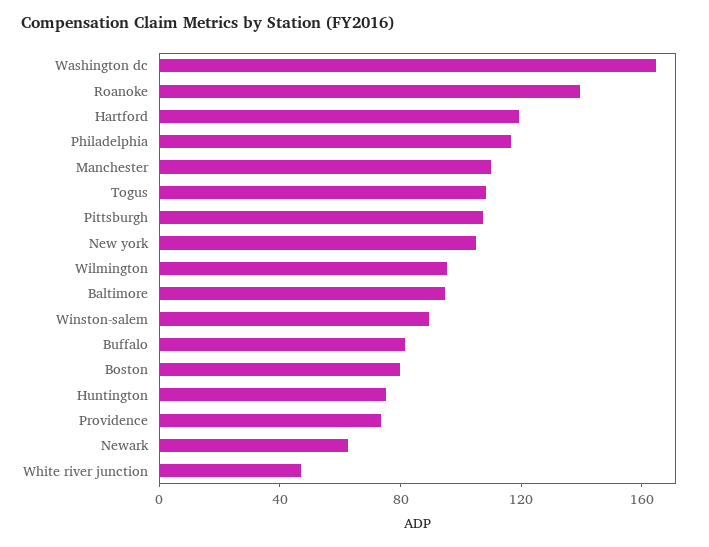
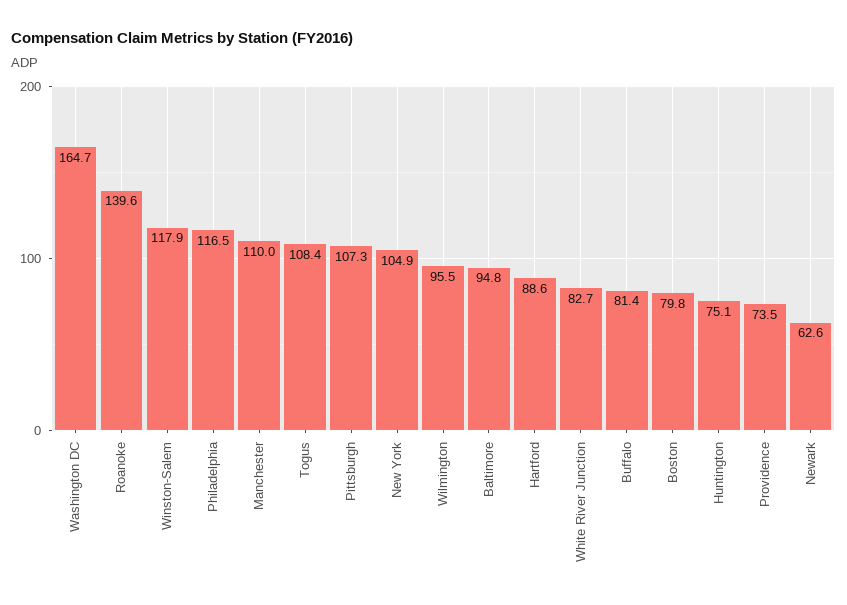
  {
    "Washington dc": 164.7,
    "Roanoke": 139.6,
-   "Hartford": 120,
+   "Hartford": 88.6,
    "Philadelphia": 116.5,
    "Manchester": 110,
    "Togus": 108.4,
    "Pittsburgh": 107.3,
    "New york": 104.9,
    "Wilmington": 95.5,
    "Baltimore": 94.8,
-   "Winston-salem": 90,
+   "Winston-salem": 117.9,
    "Buffalo": 81.4,
    "Boston": 79.8,
    "Huntington": 75.1,
    "Providence": 73.5,
    "Newark": 62.6,
-   "White river junction": 50
+   "White river junction": 82.7
  }

